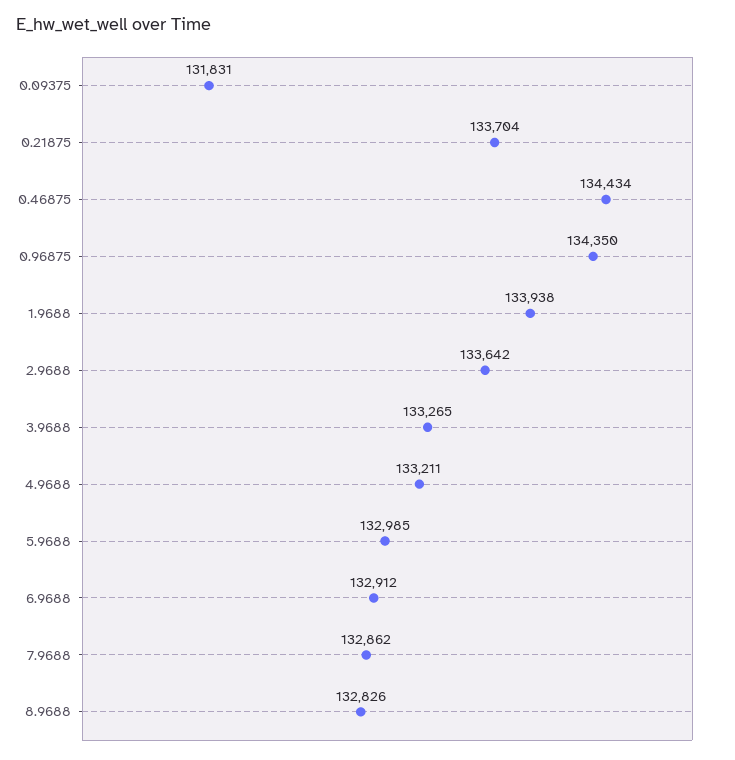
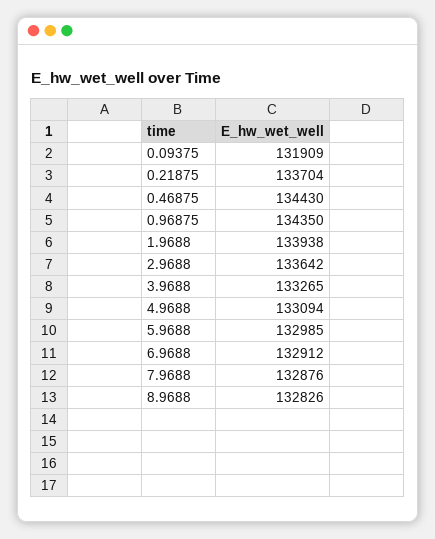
  {
-   "0.09375": 131831,
+   "0.09375": 131909,
    "0.21875": 133704,
-   "0.46875": 134434,
+   "0.46875": 134430,
    "0.96875": 134350,
    "1.9688": 133938,
    "2.9688": 133642,
    "3.9688": 133265,
-   "4.9688": 133211,
+   "4.9688": 133094,
    "5.9688": 132985,
    "6.9688": 132912,
-   "7.9688": 132862,
+   "7.9688": 132876,
    "8.9688": 132826
  }

